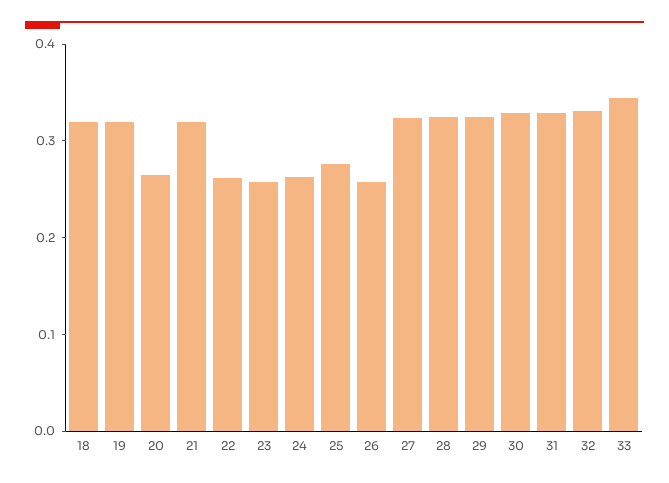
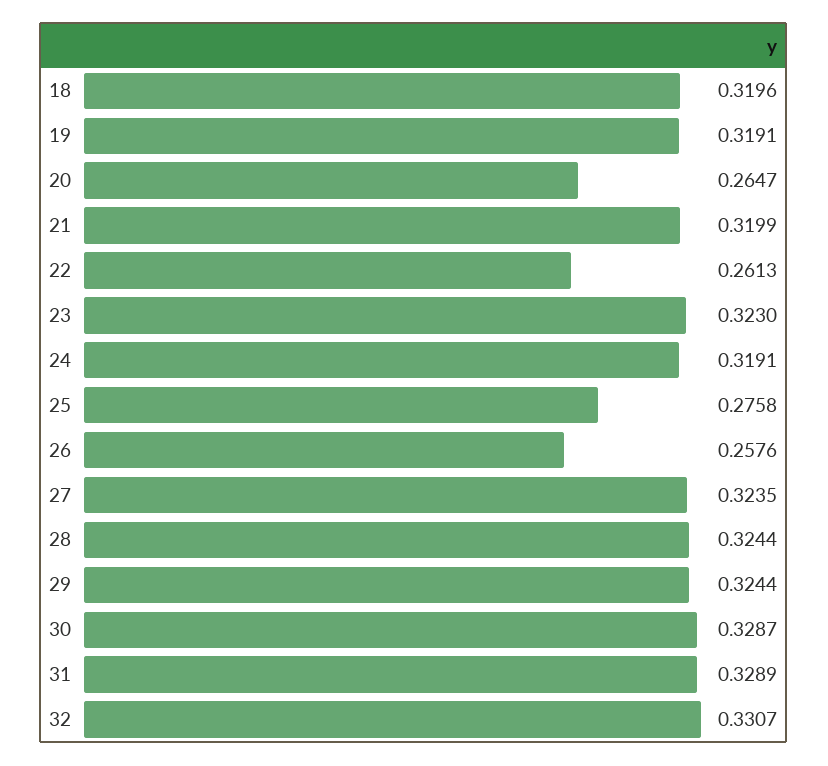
  {
    "18": 0.3196,
    "19": 0.3191,
    "20": 0.2647,
    "21": 0.3199,
    "22": 0.2613,
-   "23": 0.26,
+   "23": 0.323,
-   "24": 0.26,
+   "24": 0.3191,
    "25": 0.2758,
    "26": 0.2576,
    "27": 0.3235,
    "28": 0.3244,
    "29": 0.3244,
    "30": 0.3287,
    "31": 0.3289,
-   "32": 0.3307,
+   "32": 0.3307
-   "33": 0.34
  }

